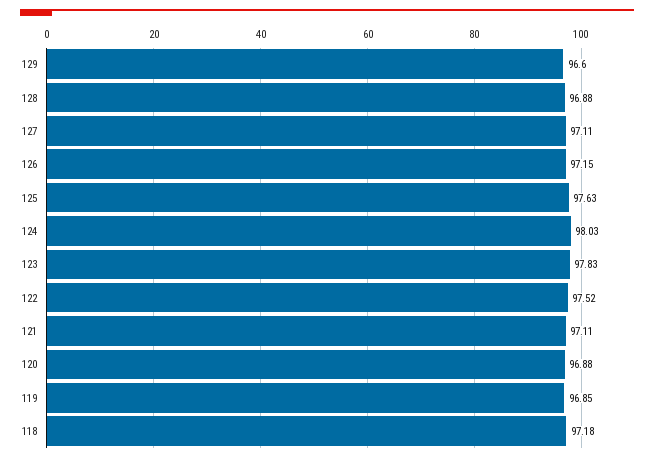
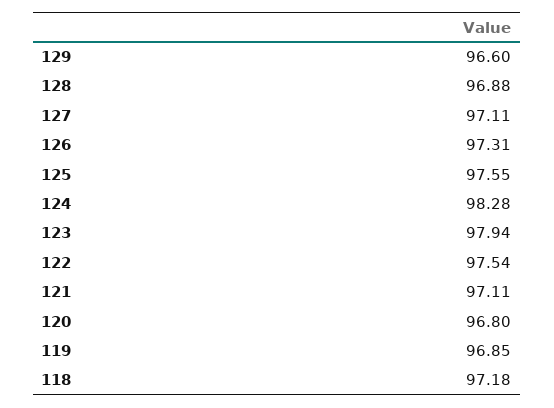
  {
    "129": 96.6,
    "128": 96.88,
    "127": 97.11,
-   "126": 97.15,
+   "126": 97.31,
-   "125": 97.63,
+   "125": 97.55,
-   "124": 98.03,
+   "124": 98.28,
-   "123": 97.83,
+   "123": 97.94,
-   "122": 97.52,
+   "122": 97.54,
    "121": 97.11,
-   "120": 96.88,
+   "120": 96.8,
    "119": 96.85,
    "118": 97.18
  }

